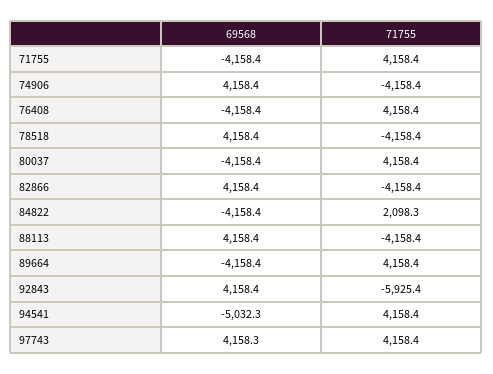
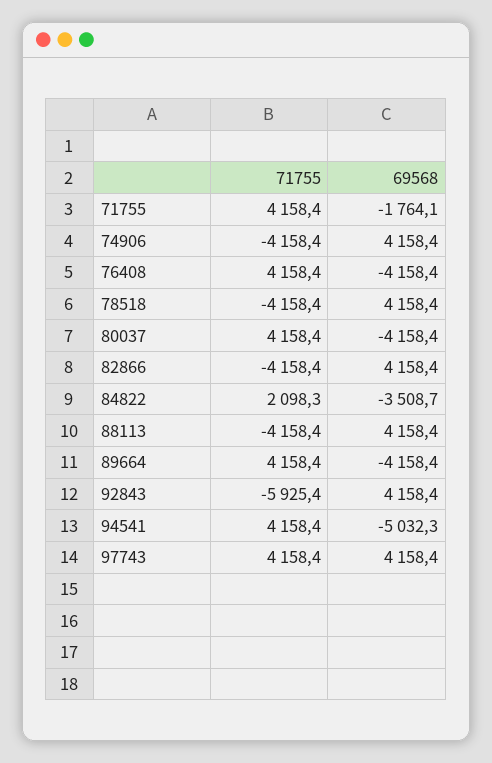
  {
    "69568": {
-     "71755": -4158.4,
+     "71755": -1764.1,
      "74906": 4158.4,
      "76408": -4158.4,
      "78518": 4158.4,
      "80037": -4158.4,
      "82866": 4158.4,
-     "84822": -4158.4,
+     "84822": -3508.7,
      "88113": 4158.4,
      "89664": -4158.4,
      "92843": 4158.4,
      "94541": -5032.3,
-     "97743": 4158.3
+     "97743": 4158.4
    },
    "71755": {
      "71755": 4158.4,
      "74906": -4158.4,
      "76408": 4158.4,
      "78518": -4158.4,
      "80037": 4158.4,
      "82866": -4158.4,
      "84822": 2098.3,
      "88113": -4158.4,
      "89664": 4158.4,
      "92843": -5925.4,
      "94541": 4158.4,
      "97743": 4158.4
    }
  }

